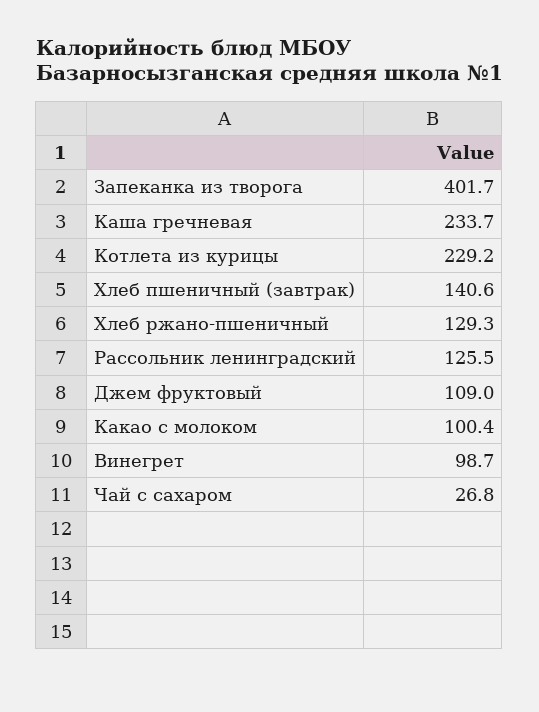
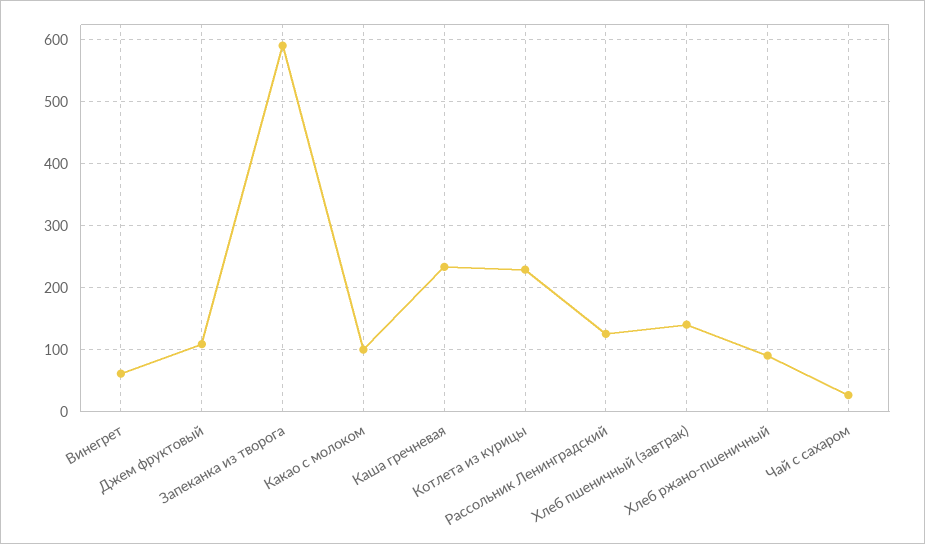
  {
-   "Запеканка из творога": 401.7,
+   "Запеканка из творога": 590,
    "Каша гречневая": 233.7,
    "Котлета из курицы": 229.2,
    "Хлеб пшеничный (завтрак)": 140.6,
-   "Хлеб ржано-пшеничный": 129.3,
+   "Хлеб ржано-пшеничный": 90,
    "Рассольник ленинградский": 125.5,
    "Джем фруктовый": 109,
    "Какао с молоком": 100.4,
-   "Винегрет": 98.7,
+   "Винегрет": 60,
    "Чай с сахаром": 26.8
  }

